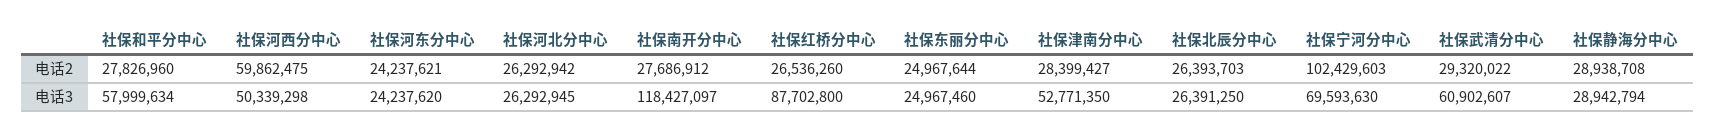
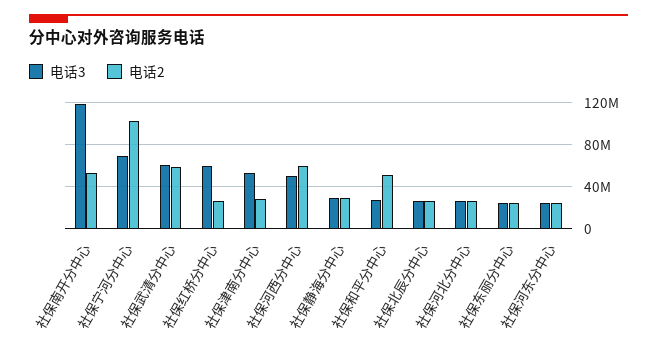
  {
    "电话2": {
-     "社保和平分中心": 27826960,
+     "社保和平分中心": 50000000,
      "社保河西分中心": 59862475,
      "社保河东分中心": 24237621,
      "社保河北分中心": 26292942,
-     "社保南开分中心": 27686912,
+     "社保南开分中心": 50000000,
      "社保红桥分中心": 26536260,
      "社保东丽分中心": 24967644,
      "社保津南分中心": 28399427,
      "社保北辰分中心": 26393703,
      "社保宁河分中心": 102429603,
-     "社保武清分中心": 29320022,
+     "社保武清分中心": 60000000,
      "社保静海分中心": 28938708
    },
    "电话3": {
-     "社保和平分中心": 57999634,
+     "社保和平分中心": 30000000,
      "社保河西分中心": 50339298,
      "社保河东分中心": 24237620,
      "社保河北分中心": 26292945,
      "社保南开分中心": 118427097,
-     "社保红桥分中心": 87702800,
+     "社保红桥分中心": 60000000,
      "社保东丽分中心": 24967460,
      "社保津南分中心": 52771350,
      "社保北辰分中心": 26391250,
      "社保宁河分中心": 69593630,
      "社保武清分中心": 60902607,
      "社保静海分中心": 28942794
    }
  }

